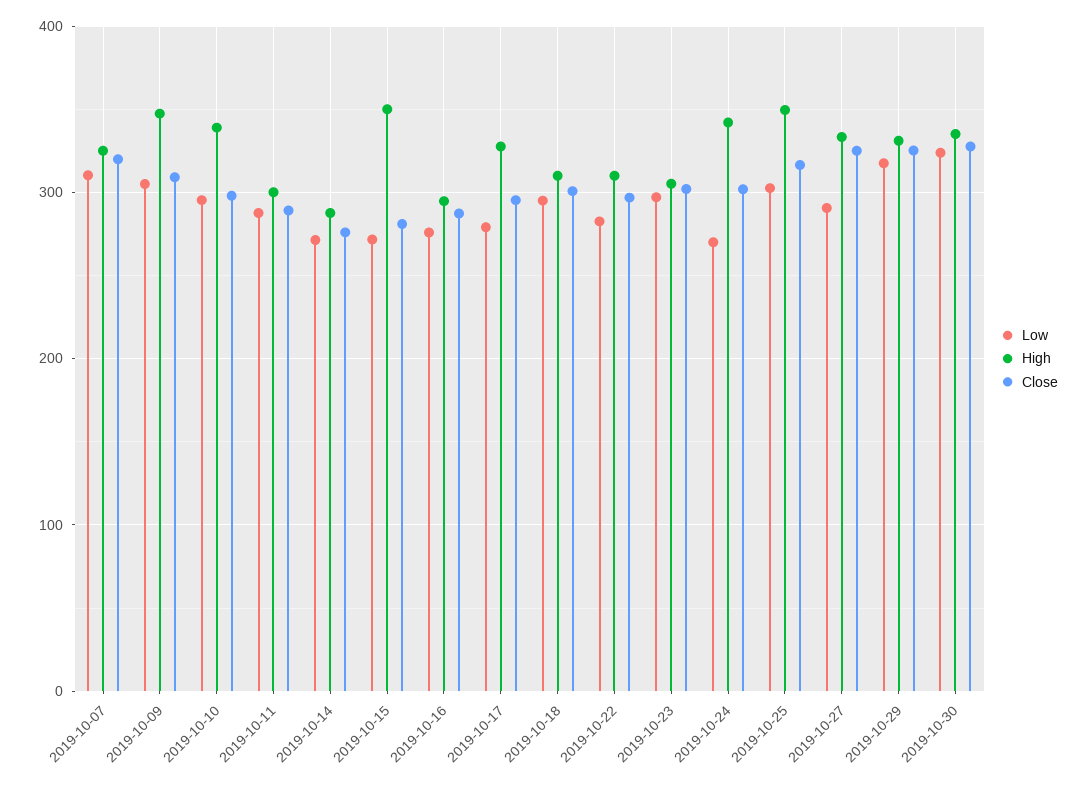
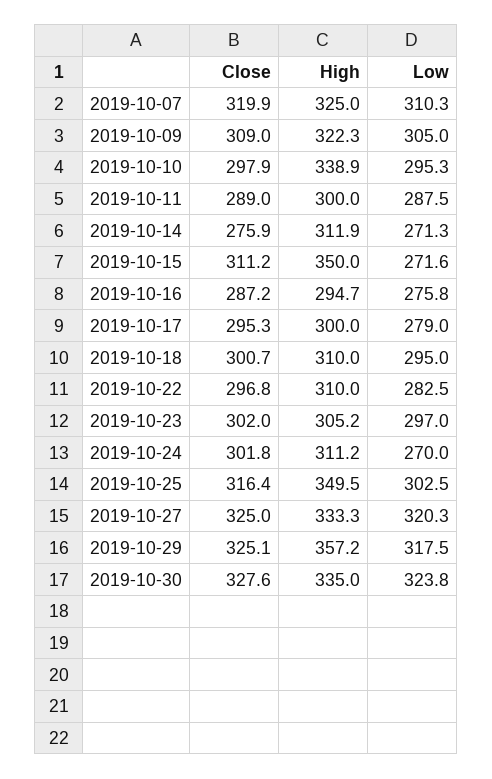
  {
    "Low": {
      "2019-10-07": 310.3,
      "2019-10-09": 305,
      "2019-10-10": 295.3,
      "2019-10-11": 287.5,
      "2019-10-14": 271.3,
      "2019-10-15": 271.6,
      "2019-10-16": 275.8,
      "2019-10-17": 279,
      "2019-10-18": 295,
      "2019-10-22": 282.5,
      "2019-10-23": 297,
      "2019-10-24": 270,
      "2019-10-25": 302.5,
-     "2019-10-27": 290,
+     "2019-10-27": 320.3,
      "2019-10-29": 317.5,
      "2019-10-30": 323.8
    },
    "High": {
      "2019-10-07": 325,
-     "2019-10-09": 350,
+     "2019-10-09": 322.3,
      "2019-10-10": 338.9,
      "2019-10-11": 300,
-     "2019-10-14": 290,
+     "2019-10-14": 311.9,
      "2019-10-15": 350,
      "2019-10-16": 294.7,
-     "2019-10-17": 330,
+     "2019-10-17": 300,
      "2019-10-18": 310,
      "2019-10-22": 310,
      "2019-10-23": 305.2,
-     "2019-10-24": 340,
+     "2019-10-24": 311.2,
      "2019-10-25": 349.5,
      "2019-10-27": 333.3,
-     "2019-10-29": 330,
+     "2019-10-29": 357.2,
      "2019-10-30": 335
    },
    "Close": {
      "2019-10-07": 319.9,
      "2019-10-09": 309,
      "2019-10-10": 297.9,
      "2019-10-11": 289,
      "2019-10-14": 275.9,
-     "2019-10-15": 280,
+     "2019-10-15": 311.2,
      "2019-10-16": 287.2,
      "2019-10-17": 295.3,
      "2019-10-18": 300.7,
      "2019-10-22": 296.8,
      "2019-10-23": 302,
      "2019-10-24": 301.8,
      "2019-10-25": 316.4,
      "2019-10-27": 325,
      "2019-10-29": 325.1,
      "2019-10-30": 327.6
    }
  }

